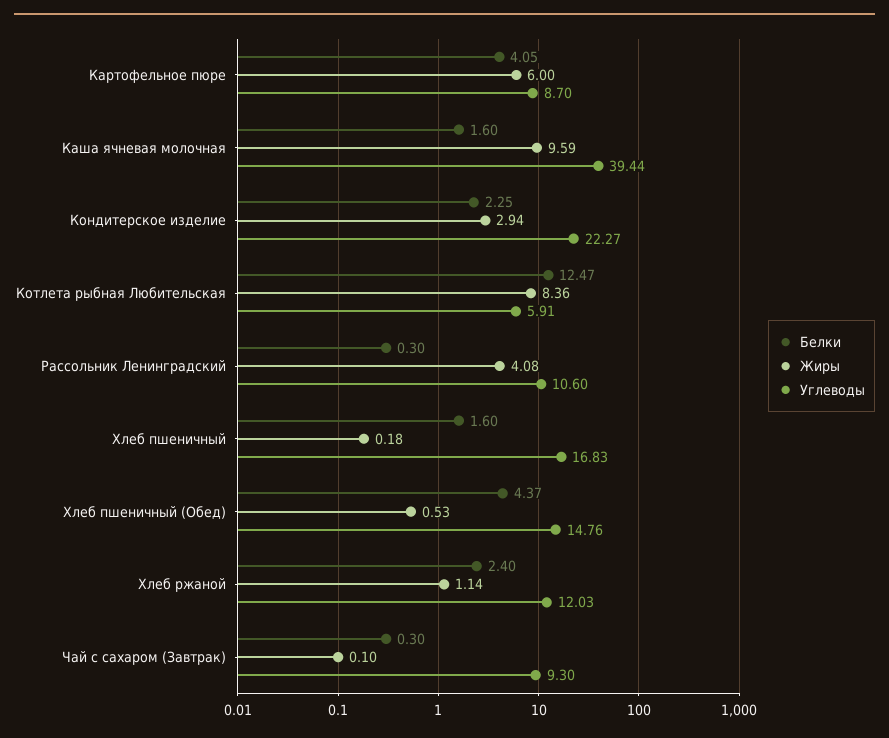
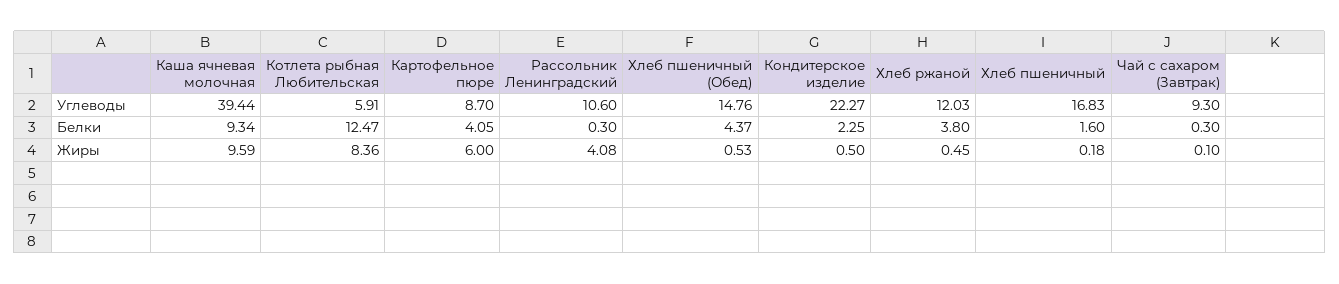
  {
    "Белки": {
      "Картофельное пюре": 4.05,
-     "Каша ячневая молочная": 1.6,
+     "Каша ячневая молочная": 9.34,
      "Кондитерское изделие": 2.25,
      "Котлета рыбная Любительская": 12.47,
      "Рассольник Ленинградский": 0.3,
      "Хлеб пшеничный": 1.6,
      "Хлеб пшеничный (Обед)": 4.37,
-     "Хлеб ржаной": 2.4,
+     "Хлеб ржаной": 3.8,
      "Чай с сахаром (Завтрак)": 0.3
    },
    "Жиры": {
      "Картофельное пюре": 6,
      "Каша ячневая молочная": 9.59,
-     "Кондитерское изделие": 2.94,
+     "Кондитерское изделие": 0.5,
      "Котлета рыбная Любительская": 8.36,
      "Рассольник Ленинградский": 4.08,
      "Хлеб пшеничный": 0.18,
      "Хлеб пшеничный (Обед)": 0.53,
-     "Хлеб ржаной": 1.14,
+     "Хлеб ржаной": 0.45,
      "Чай с сахаром (Завтрак)": 0.1
    },
    "Углеводы": {
      "Картофельное пюре": 8.7,
      "Каша ячневая молочная": 39.44,
      "Кондитерское изделие": 22.27,
      "Котлета рыбная Любительская": 5.91,
      "Рассольник Ленинградский": 10.6,
      "Хлеб пшеничный": 16.83,
      "Хлеб пшеничный (Обед)": 14.76,
      "Хлеб ржаной": 12.03,
      "Чай с сахаром (Завтрак)": 9.3
    }
  }

